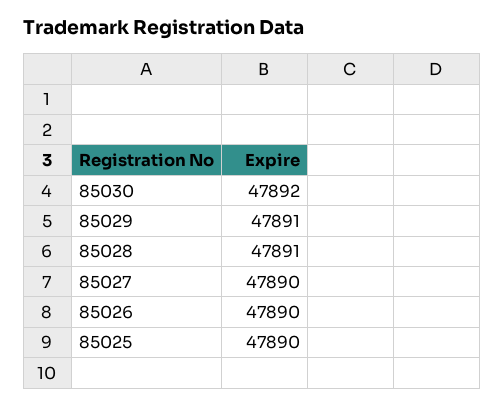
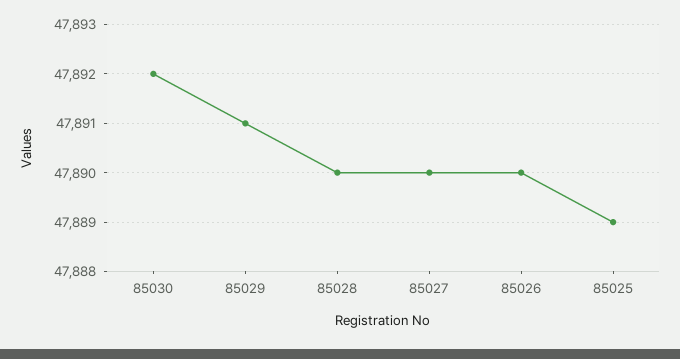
  {
    "85030": 47892,
    "85029": 47891,
-   "85028": 47891,
+   "85028": 47890,
    "85027": 47890,
    "85026": 47890,
-   "85025": 47890
+   "85025": 47889
  }

